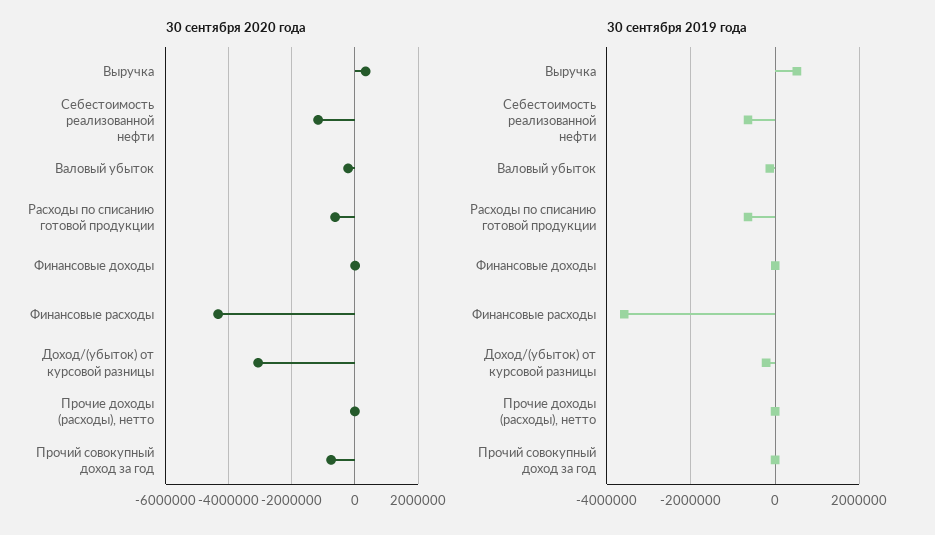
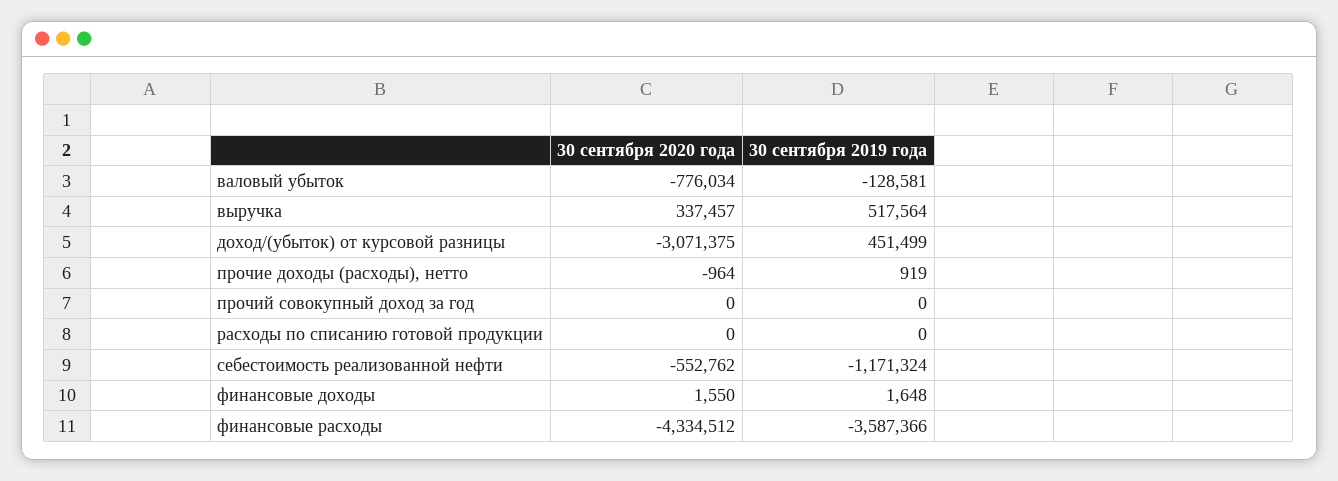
  {
    "30 сентября 2020 года": {
      "Выручка": 337457,
-     "Себестоимость реализованной нефти": -1200000,
+     "Себестоимость реализованной нефти": -552762,
-     "Валовый убыток": -200000,
+     "Валовый убыток": -776034,
-     "Расходы по списанию готовой продукции": -600000,
+     "Расходы по списанию готовой продукции": 0,
      "Финансовые доходы": 1550,
      "Финансовые расходы": -4334512,
      "Доход/(убыток) от курсовой разницы": -3071375,
      "Прочие доходы (расходы), нетто": -964,
-     "Прочий совокупный доход за год": -800000
+     "Прочий совокупный доход за год": 0
    },
    "30 сентября 2019 года": {
      "Выручка": 517564,
-     "Себестоимость реализованной нефти": -600000,
+     "Себестоимость реализованной нефти": -1171324,
      "Валовый убыток": -128581,
-     "Расходы по списанию готовой продукции": -600000,
+     "Расходы по списанию готовой продукции": 0,
      "Финансовые доходы": 1648,
      "Финансовые расходы": -3587366,
-     "Доход/(убыток) от курсовой разницы": -200000,
+     "Доход/(убыток) от курсовой разницы": 451499,
      "Прочие доходы (расходы), нетто": 919,
      "Прочий совокупный доход за год": 0
    }
  }

